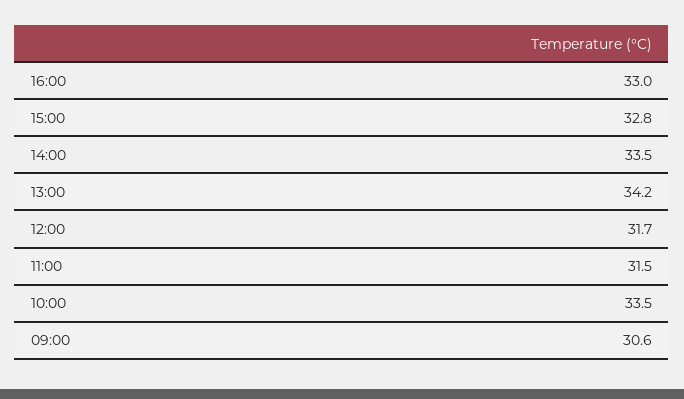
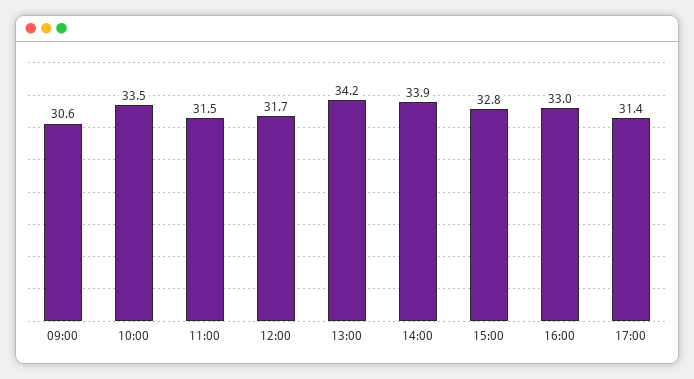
  {
    "16:00": 33,
    "15:00": 32.8,
-   "14:00": 33.5,
+   "14:00": 33.9,
    "13:00": 34.2,
    "12:00": 31.7,
    "11:00": 31.5,
    "10:00": 33.5,
-   "09:00": 30.6
+   "09:00": 30.6,
+   "17:00": 31.4
  }

